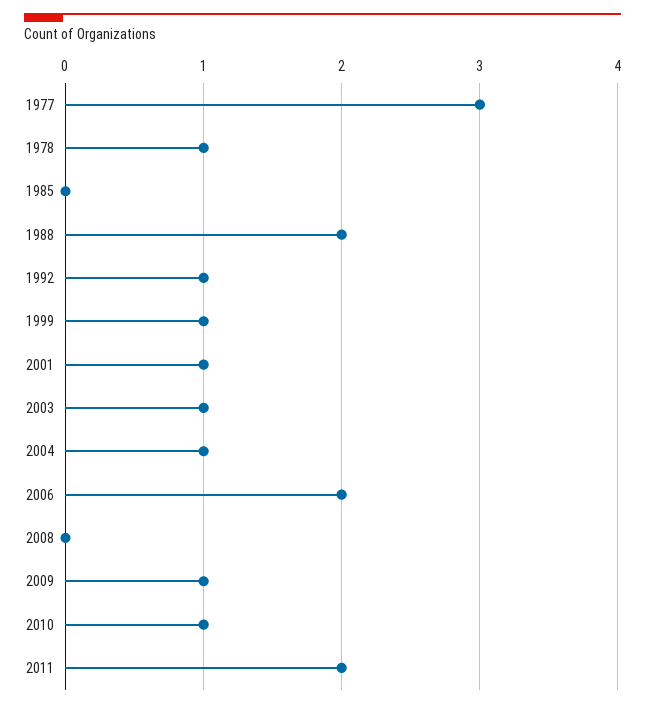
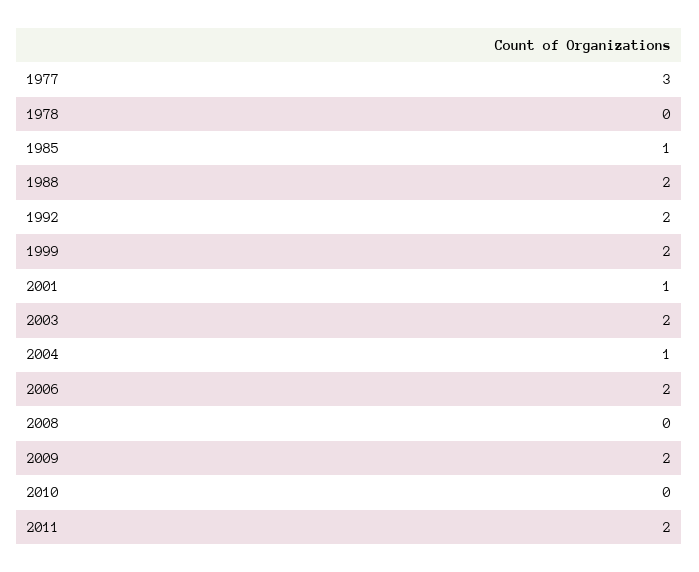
  {
    "1977": 3,
-   "1978": 1,
+   "1978": 0,
-   "1985": 0,
+   "1985": 1,
    "1988": 2,
-   "1992": 1,
+   "1992": 2,
-   "1999": 1,
+   "1999": 2,
    "2001": 1,
-   "2003": 1,
+   "2003": 2,
    "2004": 1,
    "2006": 2,
    "2008": 0,
-   "2009": 1,
+   "2009": 2,
-   "2010": 1,
+   "2010": 0,
    "2011": 2
  }

